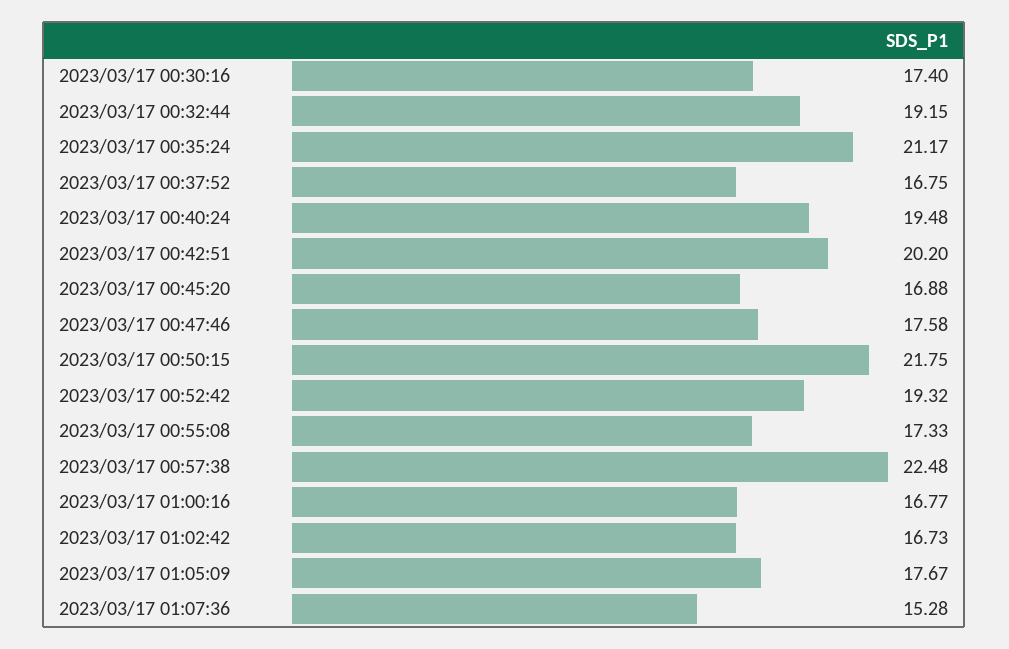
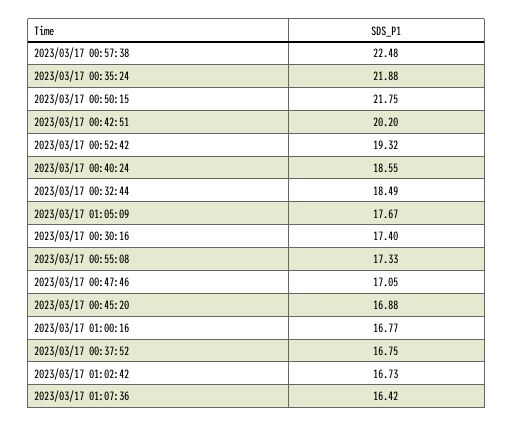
  {
    "2023/03/17 00:30:16": 17.4,
-   "2023/03/17 00:32:44": 19.15,
+   "2023/03/17 00:32:44": 18.49,
-   "2023/03/17 00:35:24": 21.17,
+   "2023/03/17 00:35:24": 21.88,
    "2023/03/17 00:37:52": 16.75,
-   "2023/03/17 00:40:24": 19.48,
+   "2023/03/17 00:40:24": 18.55,
    "2023/03/17 00:42:51": 20.2,
    "2023/03/17 00:45:20": 16.88,
-   "2023/03/17 00:47:46": 17.58,
+   "2023/03/17 00:47:46": 17.05,
    "2023/03/17 00:50:15": 21.75,
    "2023/03/17 00:52:42": 19.32,
    "2023/03/17 00:55:08": 17.33,
    "2023/03/17 00:57:38": 22.48,
    "2023/03/17 01:00:16": 16.77,
    "2023/03/17 01:02:42": 16.73,
    "2023/03/17 01:05:09": 17.67,
-   "2023/03/17 01:07:36": 15.28
+   "2023/03/17 01:07:36": 16.42
  }

